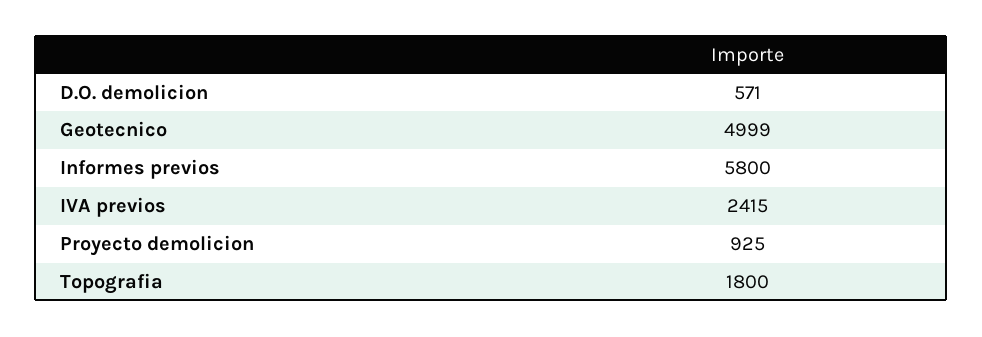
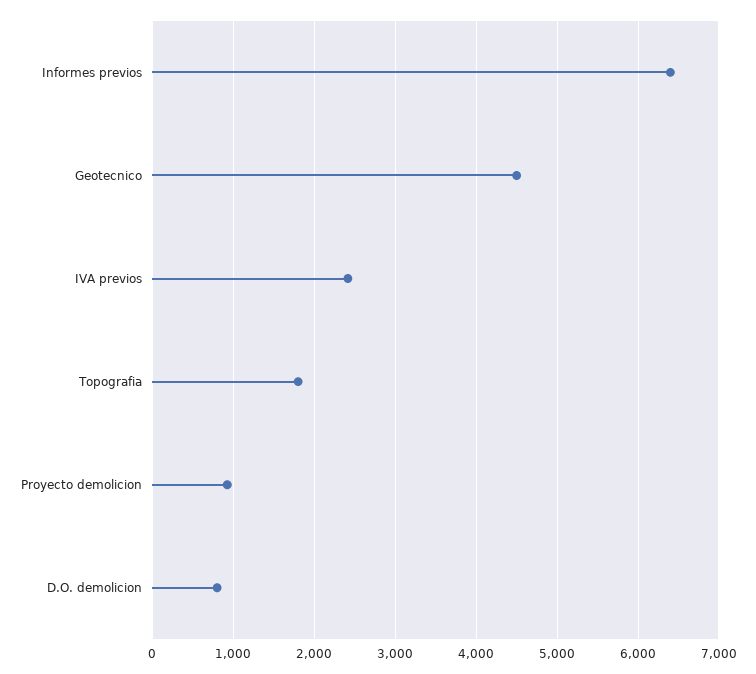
  {
-   "D.O. demolicion": 571,
+   "D.O. demolicion": 800,
-   "Geotecnico": 4999,
+   "Geotecnico": 4500,
-   "Informes previos": 5800,
+   "Informes previos": 6400,
    "IVA previos": 2415,
    "Proyecto demolicion": 925,
    "Topografia": 1800
  }

